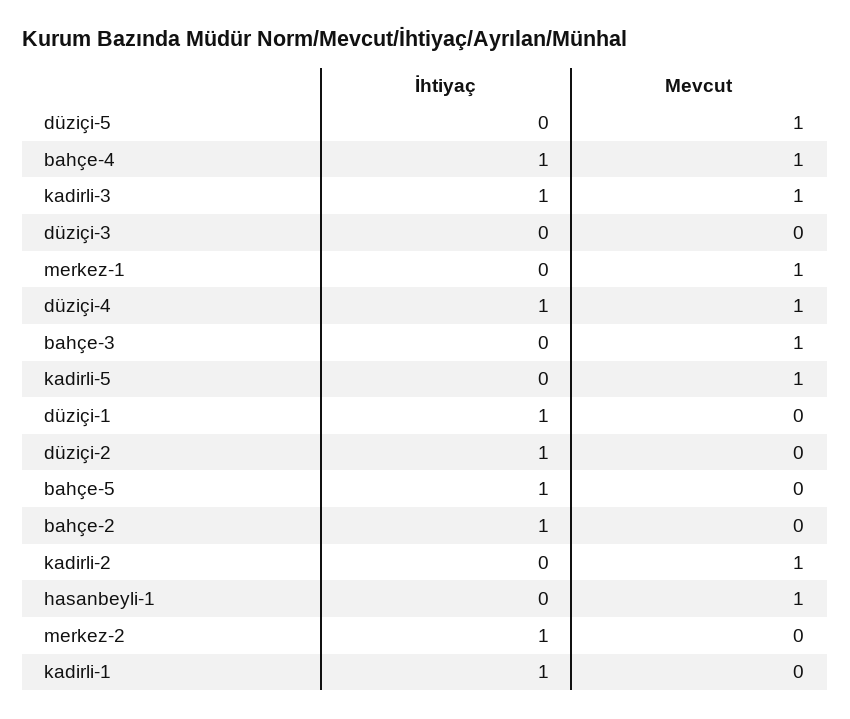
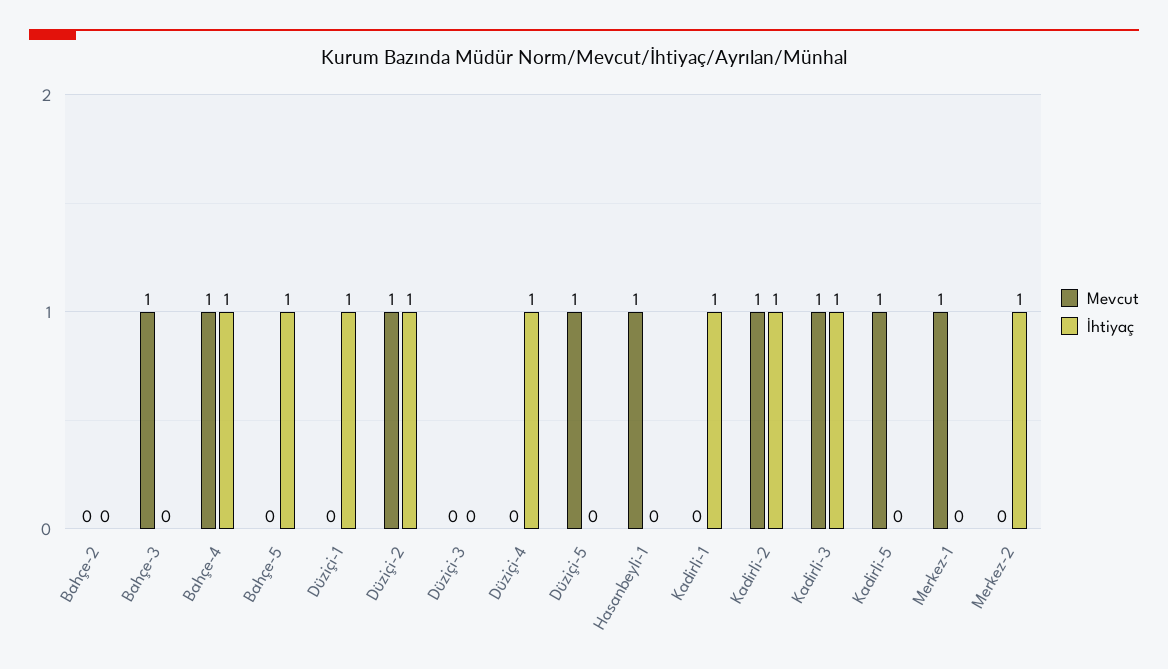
  {
    "İhtiyaç": {
      "düziçi-5": 0,
      "bahçe-4": 1,
      "kadirli-3": 1,
      "düziçi-3": 0,
      "merkez-1": 0,
      "düziçi-4": 1,
      "bahçe-3": 0,
      "kadirli-5": 0,
      "düziçi-1": 1,
      "düziçi-2": 1,
      "bahçe-5": 1,
-     "bahçe-2": 1,
+     "bahçe-2": 0,
-     "kadirli-2": 0,
+     "kadirli-2": 1,
      "hasanbeyli-1": 0,
      "merkez-2": 1,
      "kadirli-1": 1
    },
    "Mevcut": {
      "düziçi-5": 1,
      "bahçe-4": 1,
      "kadirli-3": 1,
      "düziçi-3": 0,
      "merkez-1": 1,
-     "düziçi-4": 1,
+     "düziçi-4": 0,
      "bahçe-3": 1,
      "kadirli-5": 1,
      "düziçi-1": 0,
-     "düziçi-2": 0,
+     "düziçi-2": 1,
      "bahçe-5": 0,
      "bahçe-2": 0,
      "kadirli-2": 1,
      "hasanbeyli-1": 1,
      "merkez-2": 0,
      "kadirli-1": 0
    }
  }

